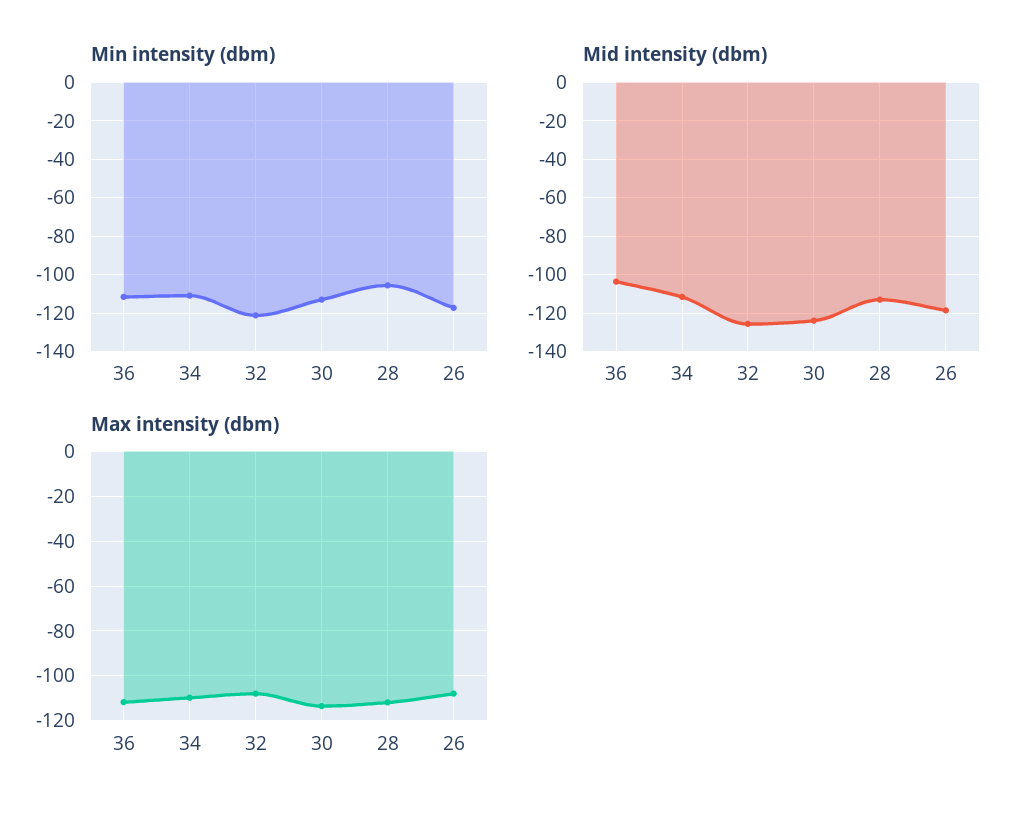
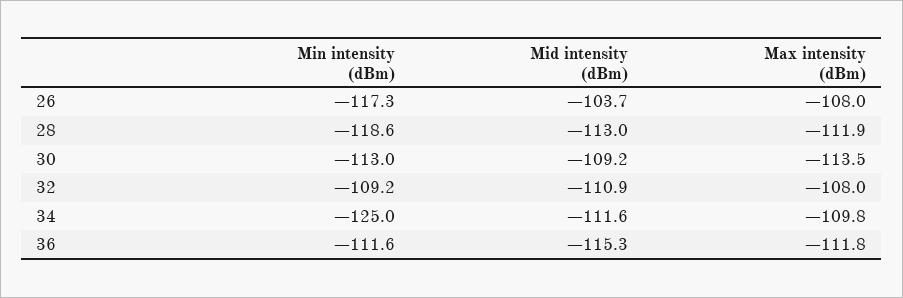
  {
    "Min intensity (dbm)": {
      "36": -111.6,
-     "34": -110,
+     "34": -125,
-     "32": -120,
+     "32": -109.2,
      "30": -113,
-     "28": -105,
+     "28": -118.6,
      "26": -117.3
    },
    "Mid intensity (dbm)": {
-     "36": -105,
+     "36": -115.3,
      "34": -111.6,
-     "32": -125,
+     "32": -110.9,
-     "30": -125,
+     "30": -109.2,
      "28": -113,
-     "26": -120
+     "26": -103.7
    },
    "Max intensity (dbm)": {
      "36": -111.8,
      "34": -109.8,
      "32": -108,
      "30": -113.5,
      "28": -111.9,
      "26": -108
    }
  }

